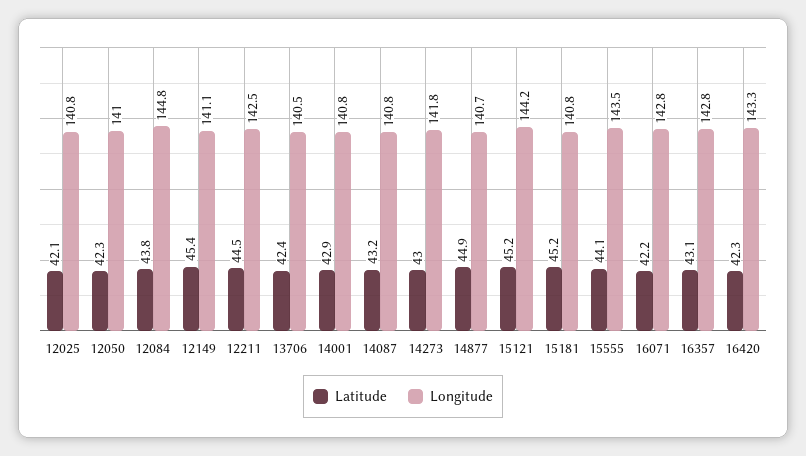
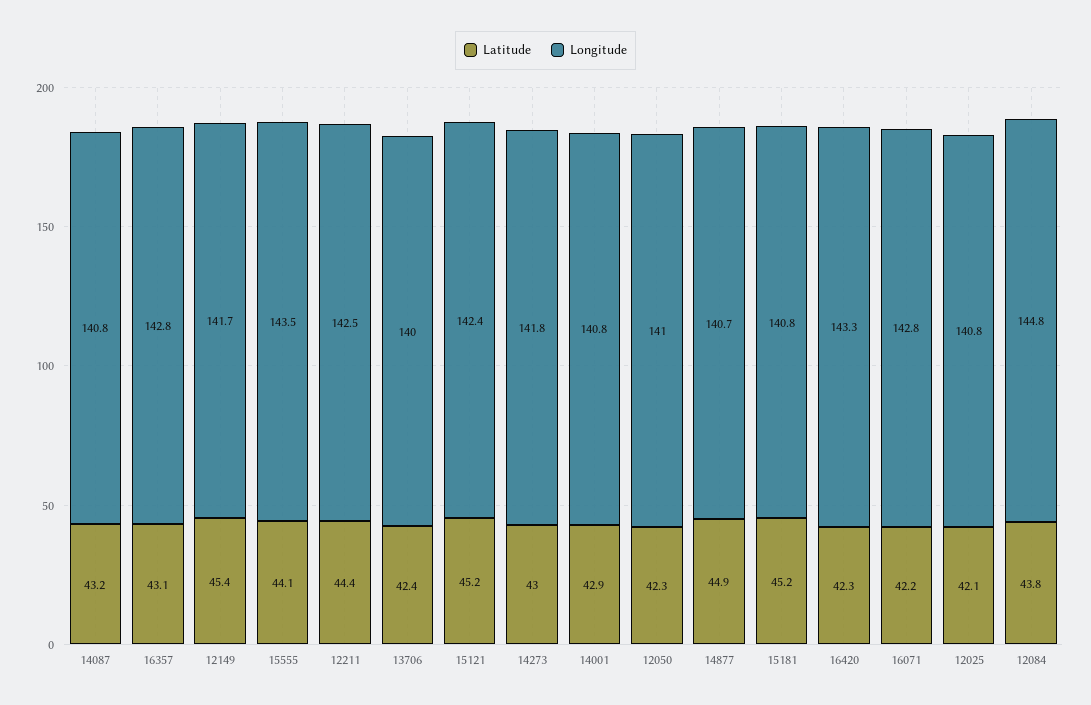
  {
    "Latitude": {
      "12025": 42.1,
      "12050": 42.3,
      "12084": 43.8,
      "12149": 45.4,
-     "12211": 44.5,
+     "12211": 44.4,
      "13706": 42.4,
      "14001": 42.9,
      "14087": 43.2,
      "14273": 43,
      "14877": 44.9,
      "15121": 45.2,
      "15181": 45.2,
      "15555": 44.1,
      "16071": 42.2,
      "16357": 43.1,
      "16420": 42.3
    },
    "Longitude": {
      "12025": 140.8,
      "12050": 141,
      "12084": 144.8,
-     "12149": 141.1,
+     "12149": 141.7,
      "12211": 142.5,
-     "13706": 140.5,
+     "13706": 140,
      "14001": 140.8,
      "14087": 140.8,
      "14273": 141.8,
      "14877": 140.7,
-     "15121": 144.2,
+     "15121": 142.4,
      "15181": 140.8,
      "15555": 143.5,
      "16071": 142.8,
      "16357": 142.8,
      "16420": 143.3
    }
  }

